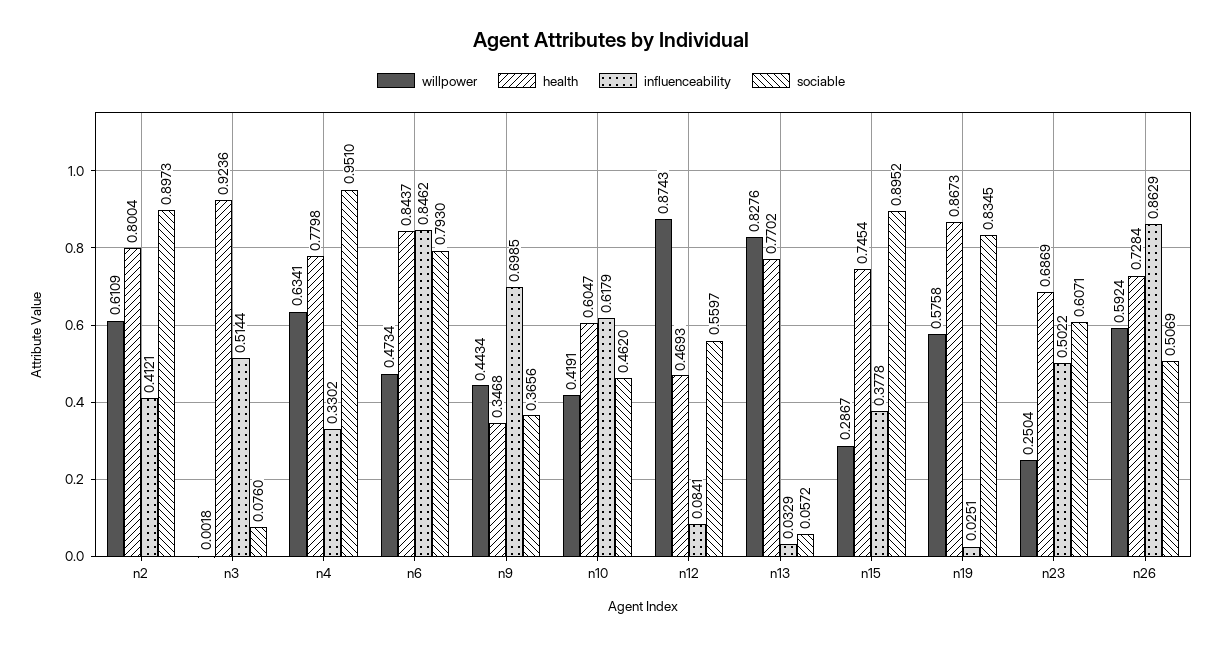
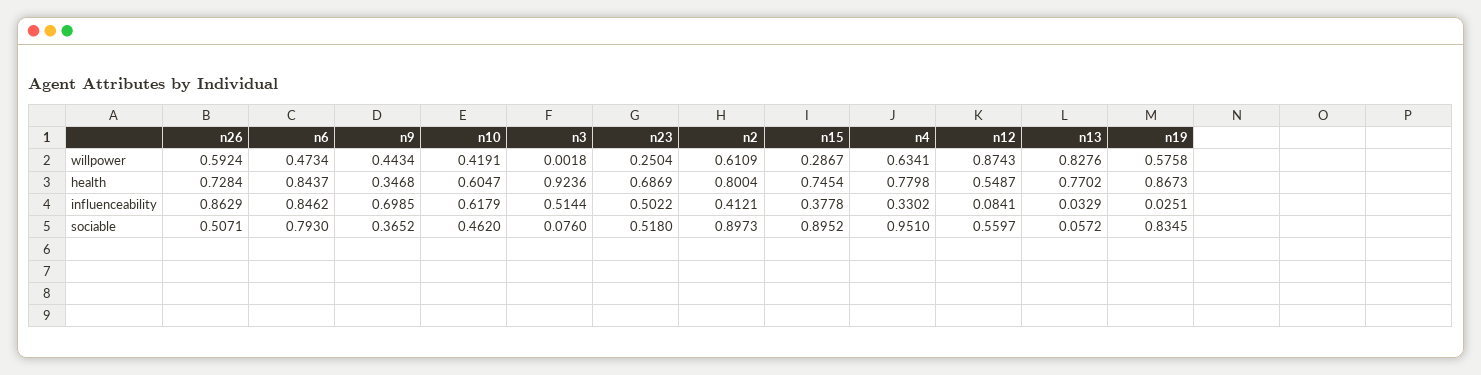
  {
    "willpower": {
      "n2": 0.6109,
      "n3": 0.0018,
      "n4": 0.6341,
      "n6": 0.4734,
      "n9": 0.4434,
      "n10": 0.4191,
      "n12": 0.8743,
      "n13": 0.8276,
      "n15": 0.2867,
      "n19": 0.5758,
      "n23": 0.2504,
      "n26": 0.5924
    },
    "health": {
      "n2": 0.8004,
      "n3": 0.9236,
      "n4": 0.7798,
      "n6": 0.8437,
      "n9": 0.3468,
      "n10": 0.6047,
-     "n12": 0.4693,
+     "n12": 0.5487,
      "n13": 0.7702,
      "n15": 0.7454,
      "n19": 0.8673,
      "n23": 0.6869,
      "n26": 0.7284
    },
    "influenceability": {
      "n2": 0.4121,
      "n3": 0.5144,
      "n4": 0.3302,
      "n6": 0.8462,
      "n9": 0.6985,
      "n10": 0.6179,
      "n12": 0.0841,
      "n13": 0.0329,
      "n15": 0.3778,
      "n19": 0.0251,
      "n23": 0.5022,
      "n26": 0.8629
    },
    "sociable": {
      "n2": 0.8973,
      "n3": 0.076,
      "n4": 0.951,
      "n6": 0.793,
-     "n9": 0.3656,
+     "n9": 0.3652,
      "n10": 0.462,
      "n12": 0.5597,
      "n13": 0.0572,
      "n15": 0.8952,
      "n19": 0.8345,
-     "n23": 0.6071,
+     "n23": 0.518,
-     "n26": 0.5069
+     "n26": 0.5071
    }
  }

